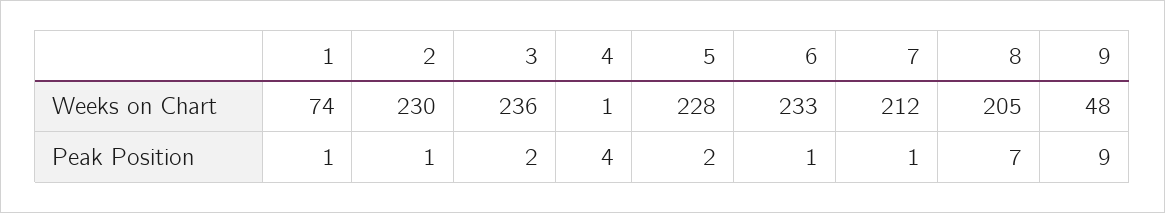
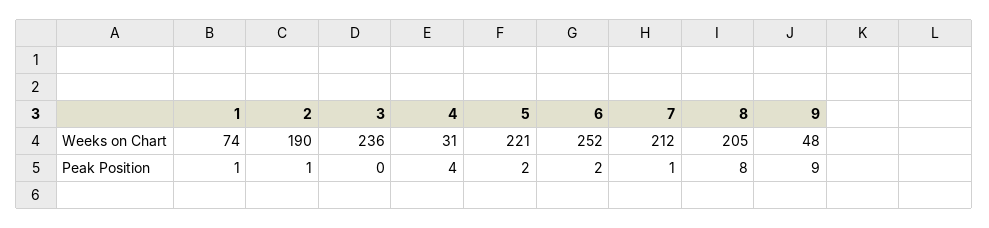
  {
    "1": {
      "Weeks on Chart": 74,
      "Peak Position": 1
    },
    "2": {
-     "Weeks on Chart": 230,
+     "Weeks on Chart": 190,
      "Peak Position": 1
    },
    "3": {
      "Weeks on Chart": 236,
-     "Peak Position": 2
+     "Peak Position": 0
    },
    "4": {
-     "Weeks on Chart": 1,
+     "Weeks on Chart": 31,
      "Peak Position": 4
    },
    "5": {
-     "Weeks on Chart": 228,
+     "Weeks on Chart": 221,
      "Peak Position": 2
    },
    "6": {
-     "Weeks on Chart": 233,
+     "Weeks on Chart": 252,
-     "Peak Position": 1
+     "Peak Position": 2
    },
    "7": {
      "Weeks on Chart": 212,
      "Peak Position": 1
    },
    "8": {
      "Weeks on Chart": 205,
-     "Peak Position": 7
+     "Peak Position": 8
    },
    "9": {
      "Weeks on Chart": 48,
      "Peak Position": 9
    }
  }

